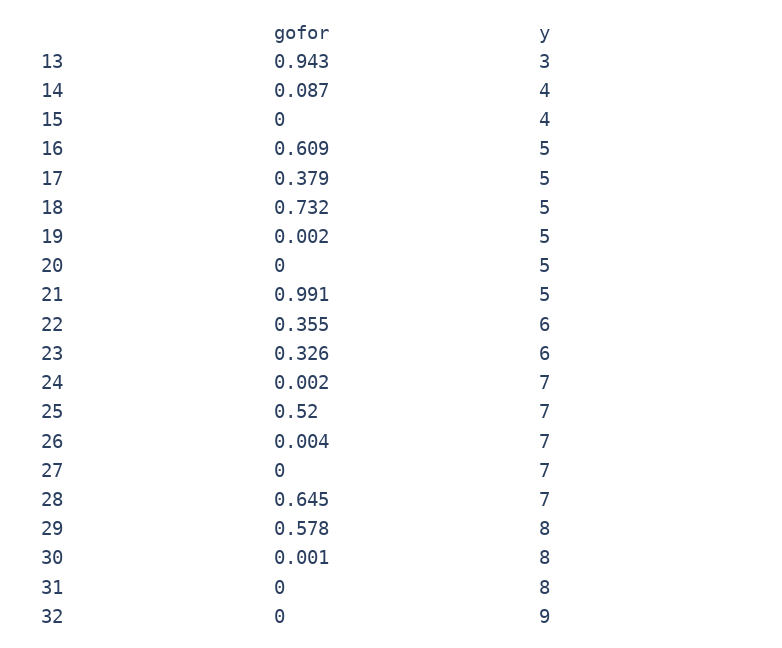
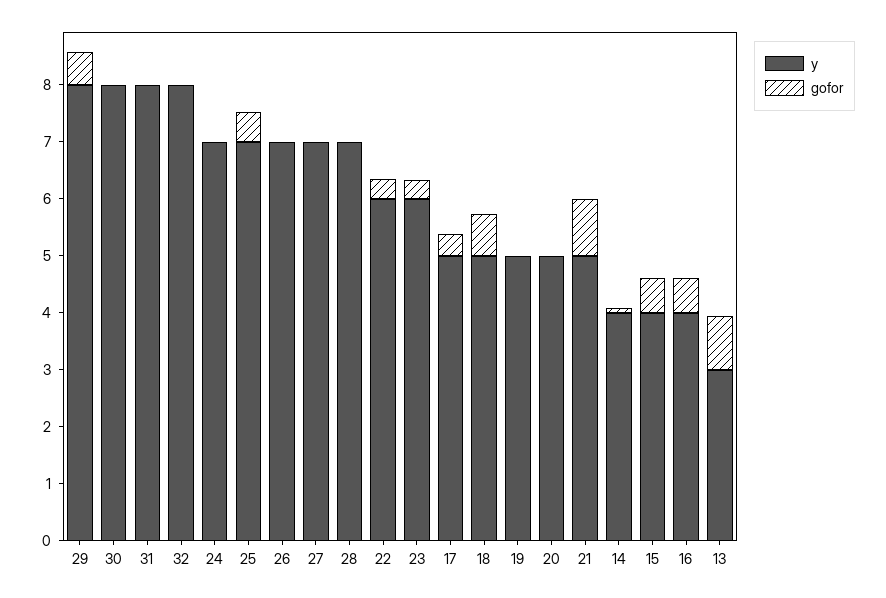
  {
    "gofor": {
      "13": 0.943,
      "14": 0.087,
-     "15": 0,
+     "15": 0.6,
      "16": 0.609,
      "17": 0.379,
      "18": 0.732,
      "19": 0.002,
      "20": 0,
      "21": 0.991,
      "22": 0.355,
      "23": 0.326,
      "24": 0.002,
      "25": 0.52,
      "26": 0.004,
      "27": 0,
-     "28": 0.645,
+     "28": 0,
      "29": 0.578,
      "30": 0.001,
      "31": 0,
      "32": 0
    },
    "y": {
      "13": 3,
      "14": 4,
      "15": 4,
-     "16": 5,
+     "16": 4,
      "17": 5,
      "18": 5,
      "19": 5,
      "20": 5,
      "21": 5,
      "22": 6,
      "23": 6,
      "24": 7,
      "25": 7,
      "26": 7,
      "27": 7,
      "28": 7,
      "29": 8,
      "30": 8,
      "31": 8,
-     "32": 9
+     "32": 8
    }
  }

